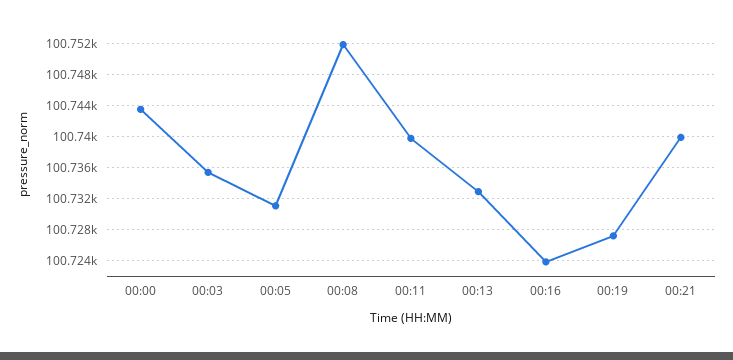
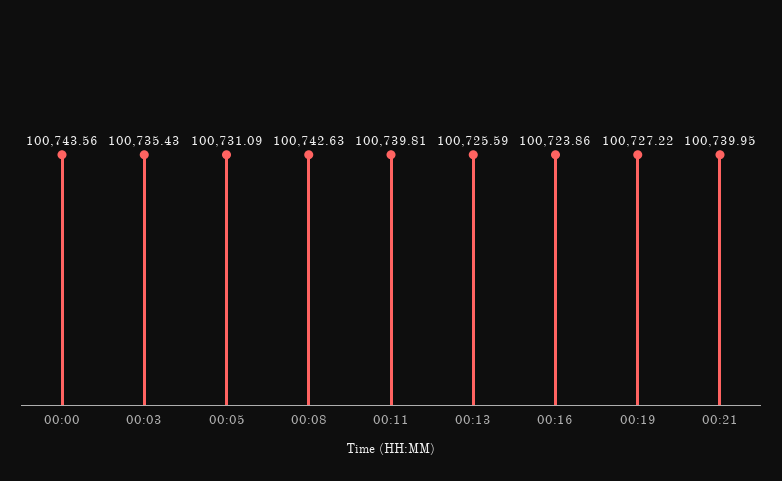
  {
    "00:00": 100743.56,
    "00:03": 100735.43,
    "00:05": 100731.09,
-   "00:08": 100752,
+   "00:08": 100742.63,
    "00:11": 100739.81,
-   "00:13": 100733,
+   "00:13": 100725.59,
    "00:16": 100723.86,
    "00:19": 100727.22,
    "00:21": 100739.95
  }

